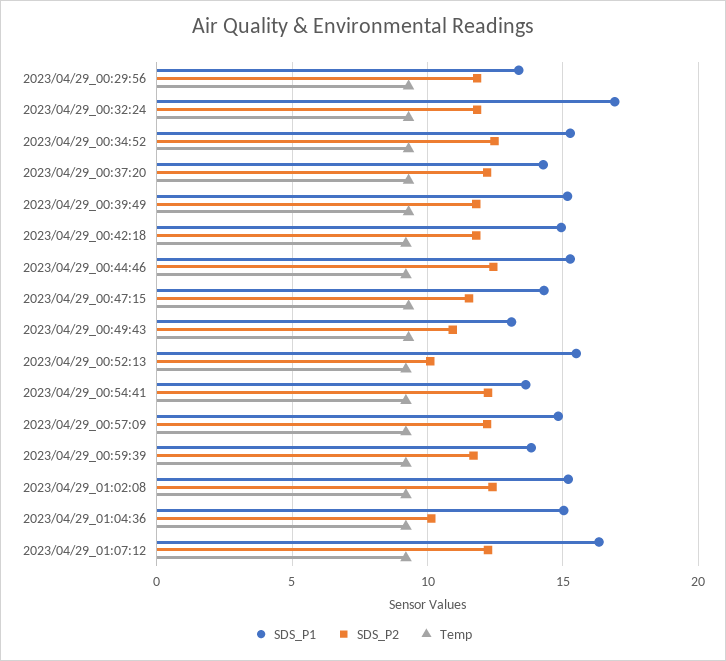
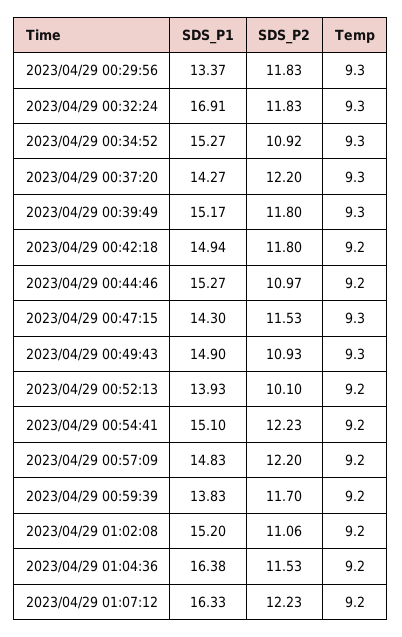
  {
    "SDS_P1": {
      "2023/04/29_00:29:56": 13.37,
      "2023/04/29_00:32:24": 16.91,
      "2023/04/29_00:34:52": 15.27,
      "2023/04/29_00:37:20": 14.27,
      "2023/04/29_00:39:49": 15.17,
      "2023/04/29_00:42:18": 14.94,
      "2023/04/29_00:44:46": 15.27,
      "2023/04/29_00:47:15": 14.3,
-     "2023/04/29_00:49:43": 13,
+     "2023/04/29_00:49:43": 14.9,
-     "2023/04/29_00:52:13": 15.5,
+     "2023/04/29_00:52:13": 13.93,
-     "2023/04/29_00:54:41": 13.5,
+     "2023/04/29_00:54:41": 15.1,
      "2023/04/29_00:57:09": 14.83,
      "2023/04/29_00:59:39": 13.83,
      "2023/04/29_01:02:08": 15.2,
-     "2023/04/29_01:04:36": 15,
+     "2023/04/29_01:04:36": 16.38,
      "2023/04/29_01:07:12": 16.33
    },
    "SDS_P2": {
      "2023/04/29_00:29:56": 11.83,
      "2023/04/29_00:32:24": 11.83,
-     "2023/04/29_00:34:52": 12.5,
+     "2023/04/29_00:34:52": 10.92,
      "2023/04/29_00:37:20": 12.2,
      "2023/04/29_00:39:49": 11.8,
      "2023/04/29_00:42:18": 11.8,
-     "2023/04/29_00:44:46": 12.5,
+     "2023/04/29_00:44:46": 10.97,
      "2023/04/29_00:47:15": 11.53,
      "2023/04/29_00:49:43": 10.93,
      "2023/04/29_00:52:13": 10.1,
      "2023/04/29_00:54:41": 12.23,
      "2023/04/29_00:57:09": 12.2,
      "2023/04/29_00:59:39": 11.7,
-     "2023/04/29_01:02:08": 12.5,
+     "2023/04/29_01:02:08": 11.06,
-     "2023/04/29_01:04:36": 10,
+     "2023/04/29_01:04:36": 11.53,
      "2023/04/29_01:07:12": 12.23
    },
    "Temp": {
      "2023/04/29_00:29:56": 9.3,
      "2023/04/29_00:32:24": 9.3,
      "2023/04/29_00:34:52": 9.3,
      "2023/04/29_00:37:20": 9.3,
      "2023/04/29_00:39:49": 9.3,
      "2023/04/29_00:42:18": 9.2,
      "2023/04/29_00:44:46": 9.2,
      "2023/04/29_00:47:15": 9.3,
      "2023/04/29_00:49:43": 9.3,
      "2023/04/29_00:52:13": 9.2,
      "2023/04/29_00:54:41": 9.2,
      "2023/04/29_00:57:09": 9.2,
      "2023/04/29_00:59:39": 9.2,
      "2023/04/29_01:02:08": 9.2,
      "2023/04/29_01:04:36": 9.2,
      "2023/04/29_01:07:12": 9.2
    }
  }

